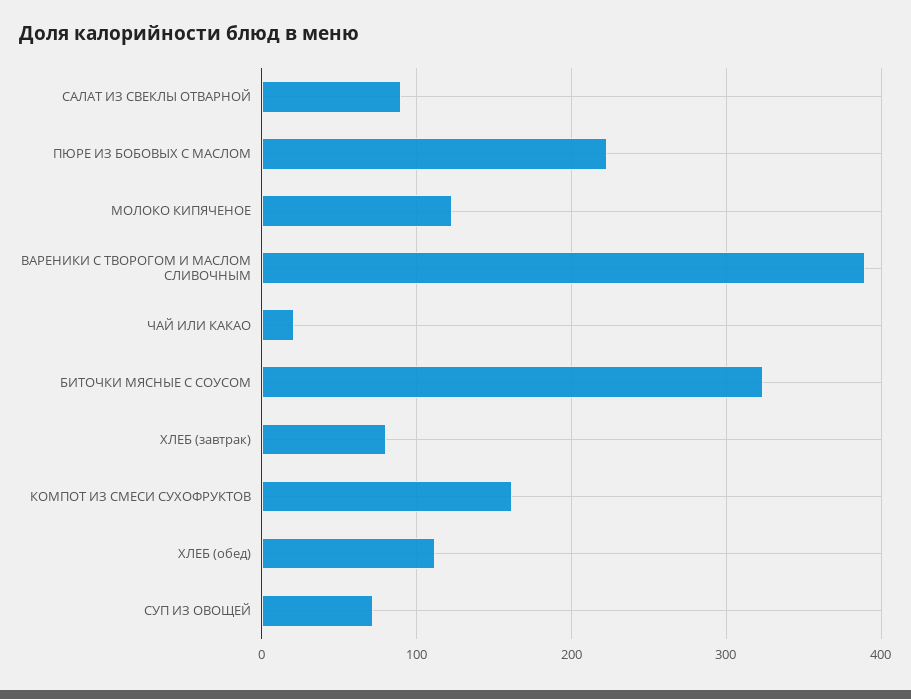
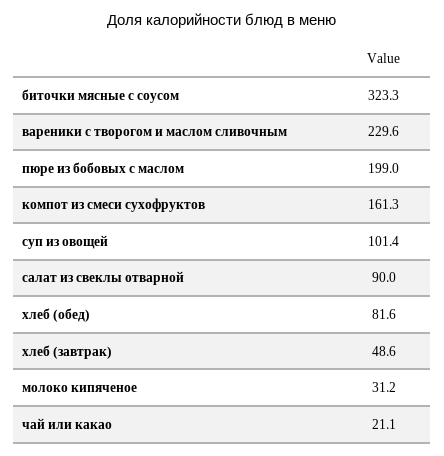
  {
    "САЛАТ ИЗ СВЕКЛЫ ОТВАРНОЙ": 90,
-   "ПЮРЕ ИЗ БОБОВЫХ С МАСЛОМ": 220,
+   "ПЮРЕ ИЗ БОБОВЫХ С МАСЛОМ": 199,
-   "МОЛОКО КИПЯЧЕНОЕ": 120,
+   "МОЛОКО КИПЯЧЕНОЕ": 31.2,
-   "ВАРЕНИКИ С ТВОРОГОМ И МАСЛОМ СЛИВОЧНЫМ": 390,
+   "ВАРЕНИКИ С ТВОРОГОМ И МАСЛОМ СЛИВОЧНЫМ": 229.6,
    "ЧАЙ ИЛИ КАКАО": 21.1,
    "БИТОЧКИ МЯСНЫЕ С СОУСОМ": 323.3,
-   "ХЛЕБ (завтрак)": 80,
+   "ХЛЕБ (завтрак)": 48.6,
    "КОМПОТ ИЗ СМЕСИ СУХОФРУКТОВ": 161.3,
-   "ХЛЕБ (обед)": 110,
+   "ХЛЕБ (обед)": 81.6,
-   "СУП ИЗ ОВОЩЕЙ": 70
+   "СУП ИЗ ОВОЩЕЙ": 101.4
  }

